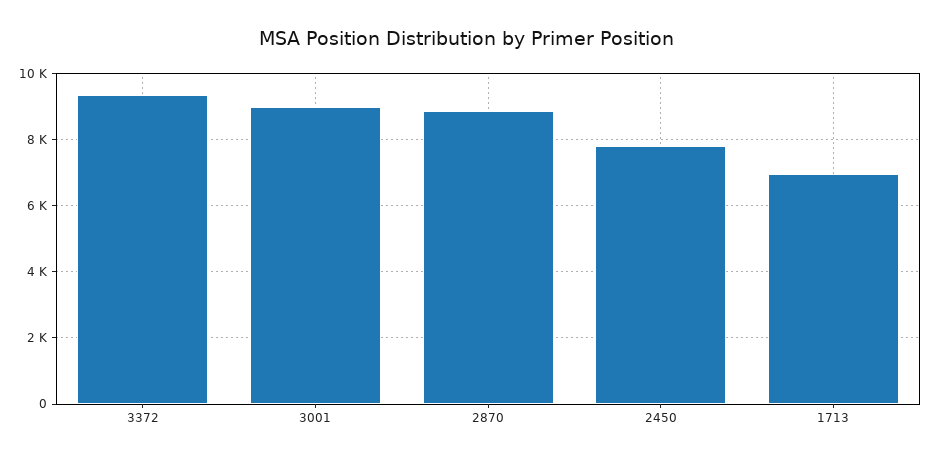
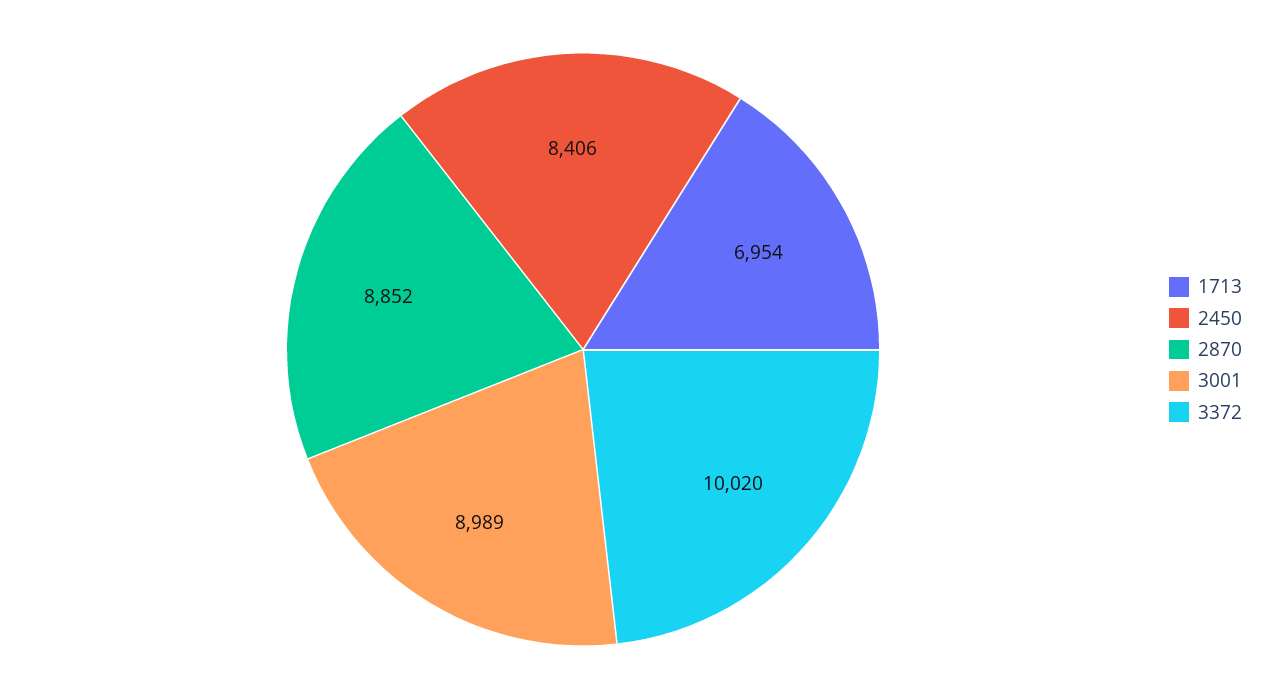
  {
-   "3372": 9400,
+   "3372": 10020,
    "3001": 8989,
    "2870": 8852,
-   "2450": 7800,
+   "2450": 8406,
    "1713": 6954
  }

